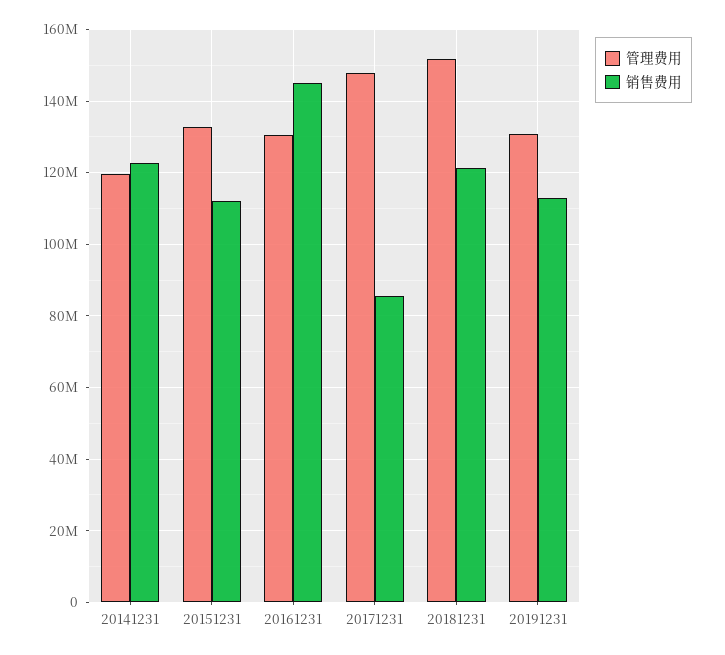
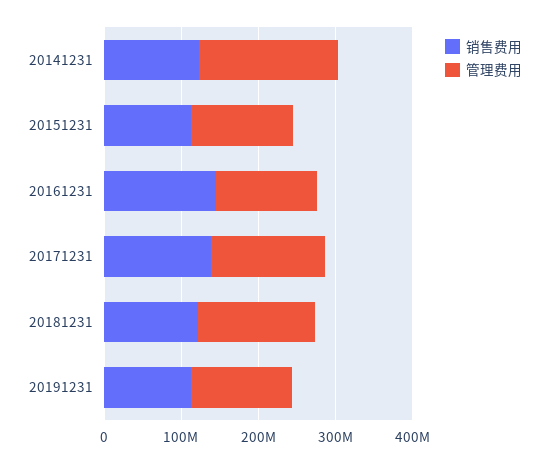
  {
    "管理费用": {
-     "20141231": 120000000,
+     "20141231": 180000000,
      "20151231": 132000000,
      "20161231": 130000000,
      "20171231": 148000000,
      "20181231": 152000000,
      "20191231": 130000000
    },
    "销售费用": {
      "20141231": 122000000,
      "20151231": 112000000,
      "20161231": 144000000,
-     "20171231": 86000000,
+     "20171231": 140000000,
      "20181231": 122000000,
      "20191231": 112000000
    }
  }

